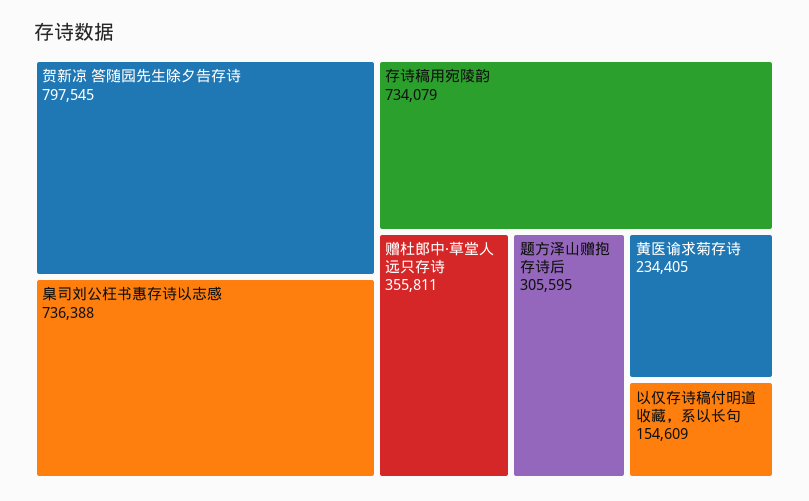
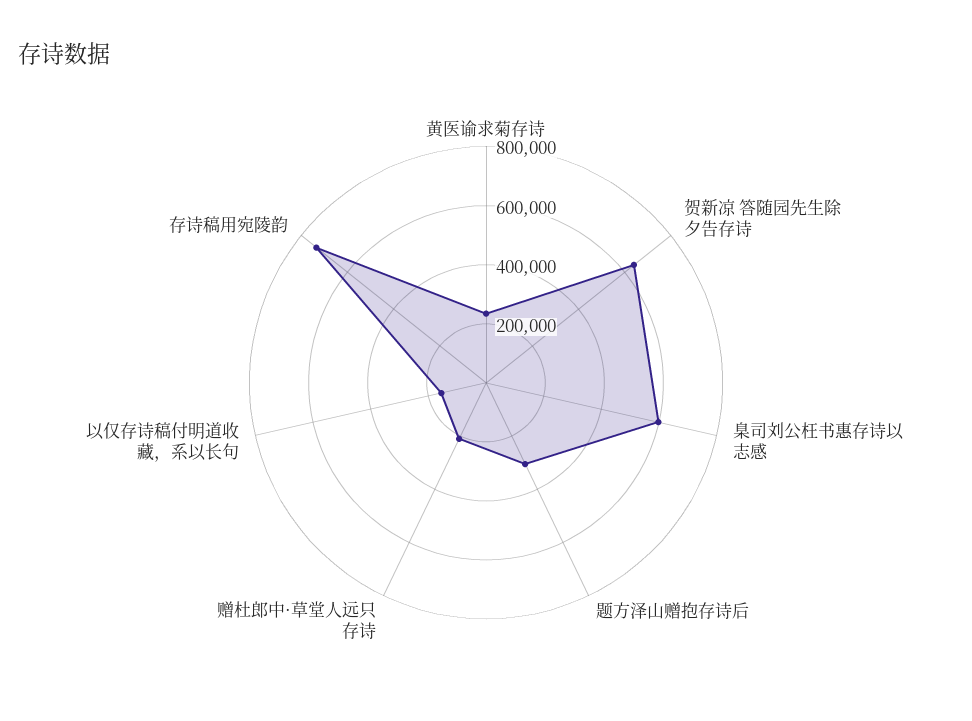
  {
-   "贺新凉 答随园先生除夕告存诗": 797545,
+   "贺新凉 答随园先生除夕告存诗": 650000,
-   "臬司刘公枉书惠存诗以志感": 736388,
+   "臬司刘公枉书惠存诗以志感": 600000,
    "存诗稿用宛陵韵": 734079,
-   "赠杜郎中·草堂人远只存诗": 355811,
+   "赠杜郎中·草堂人远只存诗": 200000,
    "题方泽山赠抱存诗后": 305595,
    "黄医谕求菊存诗": 234405,
    "以仅存诗稿付明道收藏，系以长句": 154609
  }

